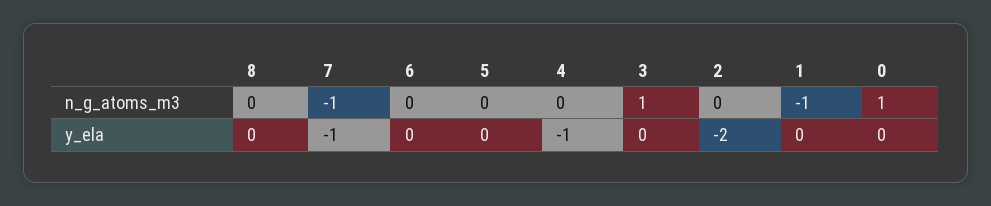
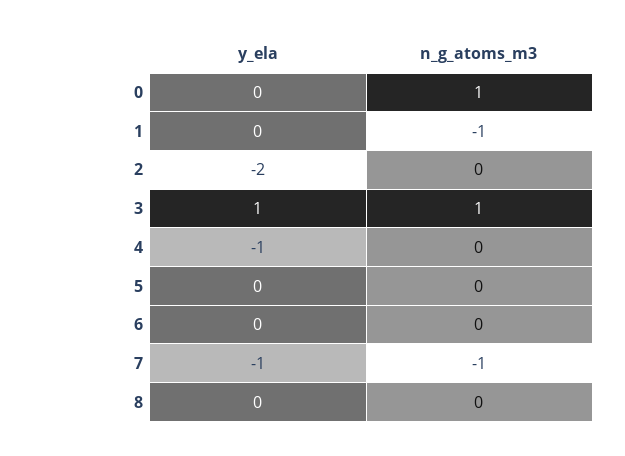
  {
    "8": {
      "n_g_atoms_m3": 0,
      "y_ela": 0
    },
    "7": {
      "n_g_atoms_m3": -1,
      "y_ela": -1
    },
    "6": {
      "n_g_atoms_m3": 0,
      "y_ela": 0
    },
    "5": {
      "n_g_atoms_m3": 0,
      "y_ela": 0
    },
    "4": {
      "n_g_atoms_m3": 0,
      "y_ela": -1
    },
    "3": {
      "n_g_atoms_m3": 1,
-     "y_ela": 0
+     "y_ela": 1
    },
    "2": {
      "n_g_atoms_m3": 0,
      "y_ela": -2
    },
    "1": {
      "n_g_atoms_m3": -1,
      "y_ela": 0
    },
    "0": {
      "n_g_atoms_m3": 1,
      "y_ela": 0
    }
  }

